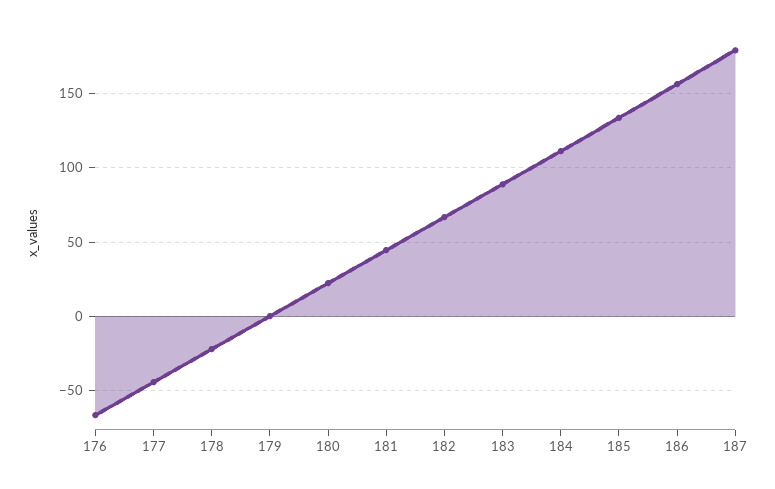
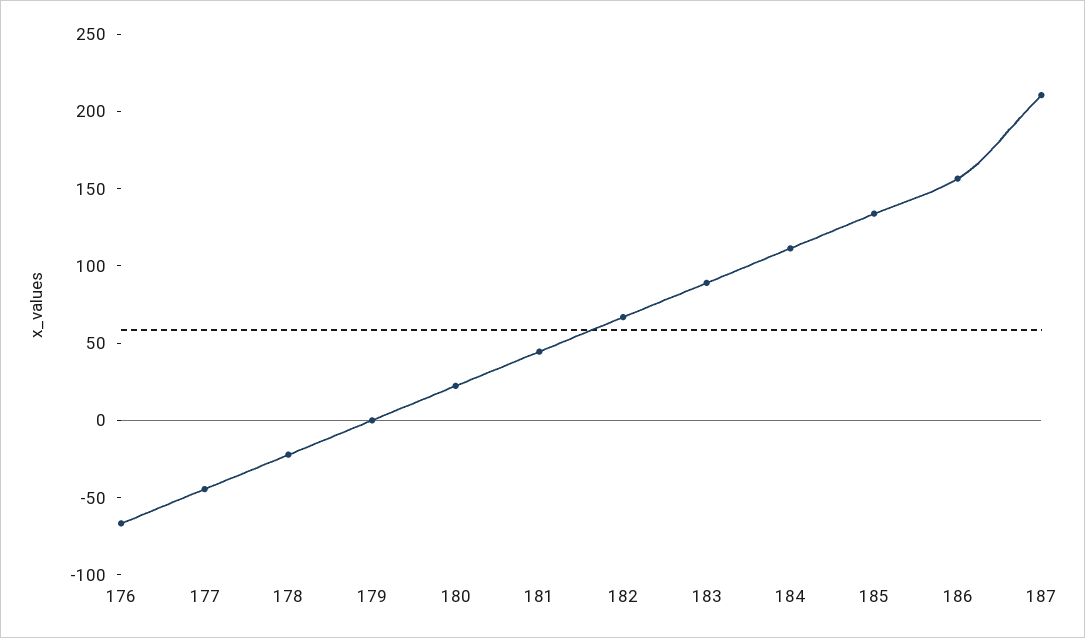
  {
    "176": -65,
    "177": -45,
    "178": -20,
    "179": 0,
    "180": 20,
    "181": 45,
    "182": 65,
    "183": 90,
    "184": 110,
    "185": 135,
    "186": 155,
-   "187": 180
+   "187": 210
  }

